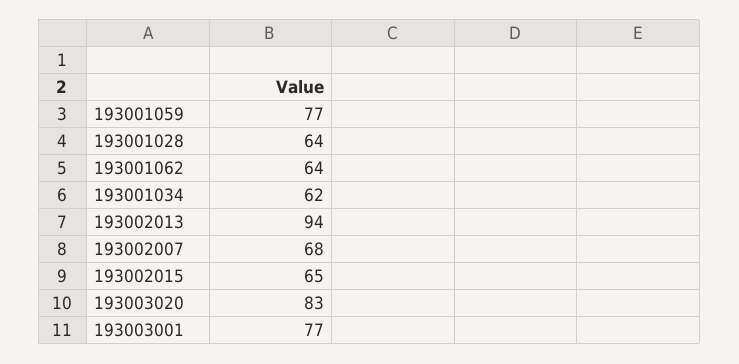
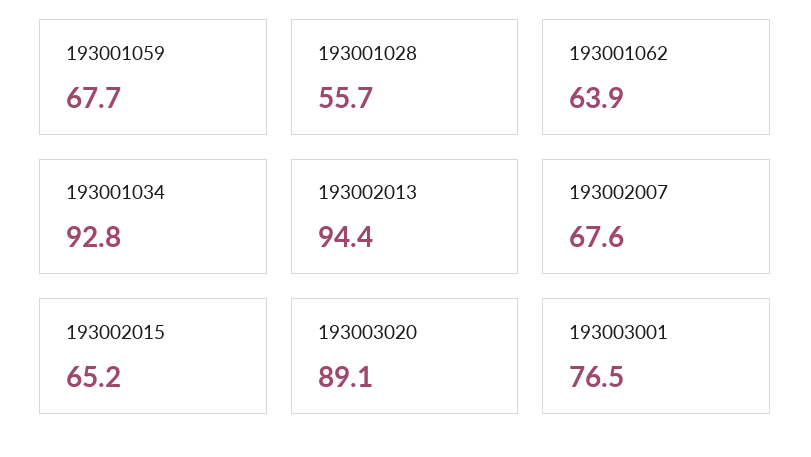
  {
-   "193001059": 77,
+   "193001059": 67.7,
-   "193001028": 64,
+   "193001028": 55.7,
    "193001062": 63.9,
-   "193001034": 62,
+   "193001034": 92.8,
    "193002013": 94.4,
    "193002007": 67.6,
    "193002015": 65.2,
-   "193003020": 83,
+   "193003020": 89.1,
    "193003001": 76.5
  }

